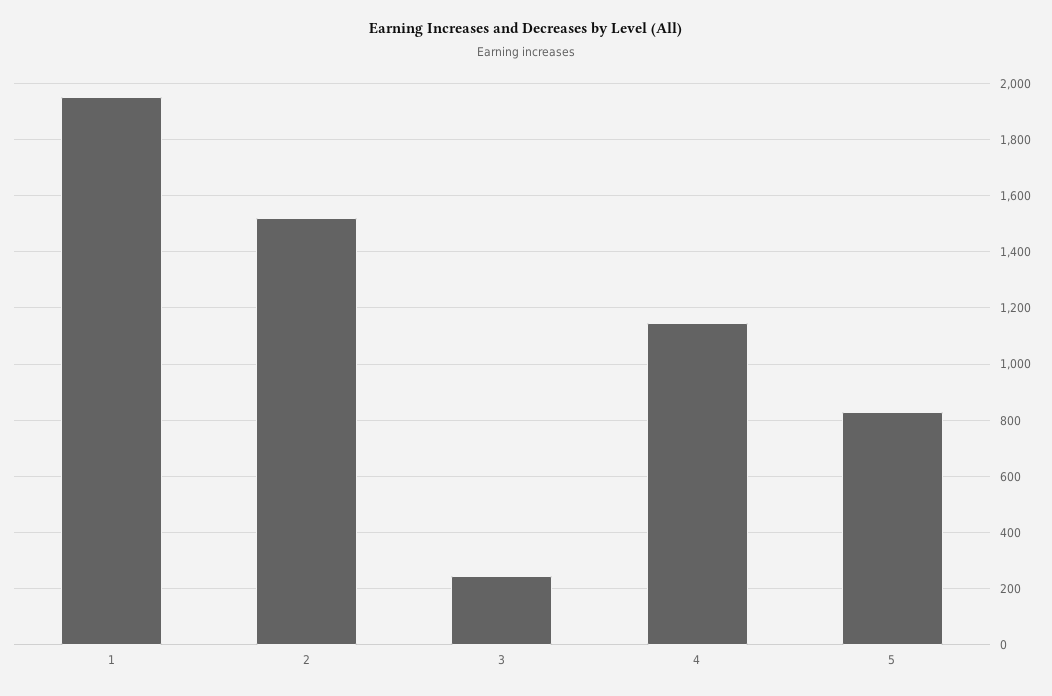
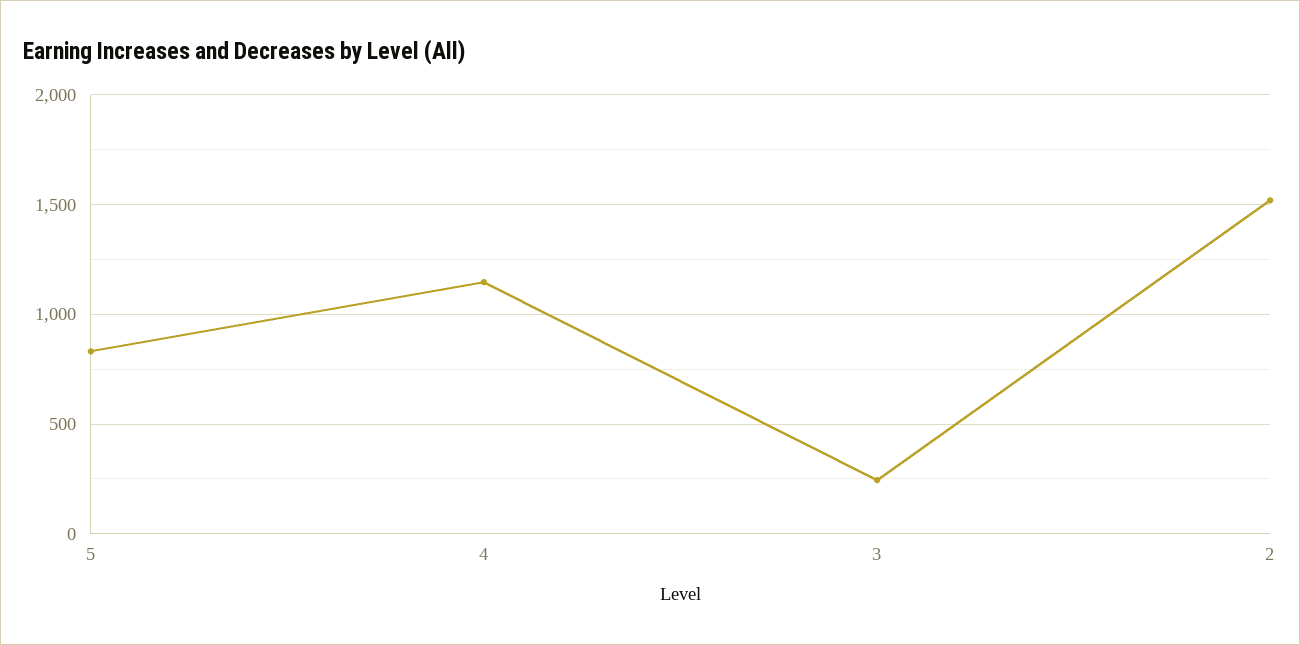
  {
-   "1": 1950,
    "2": 1525,
    "3": 250,
    "4": 1150,
    "5": 825
  }

